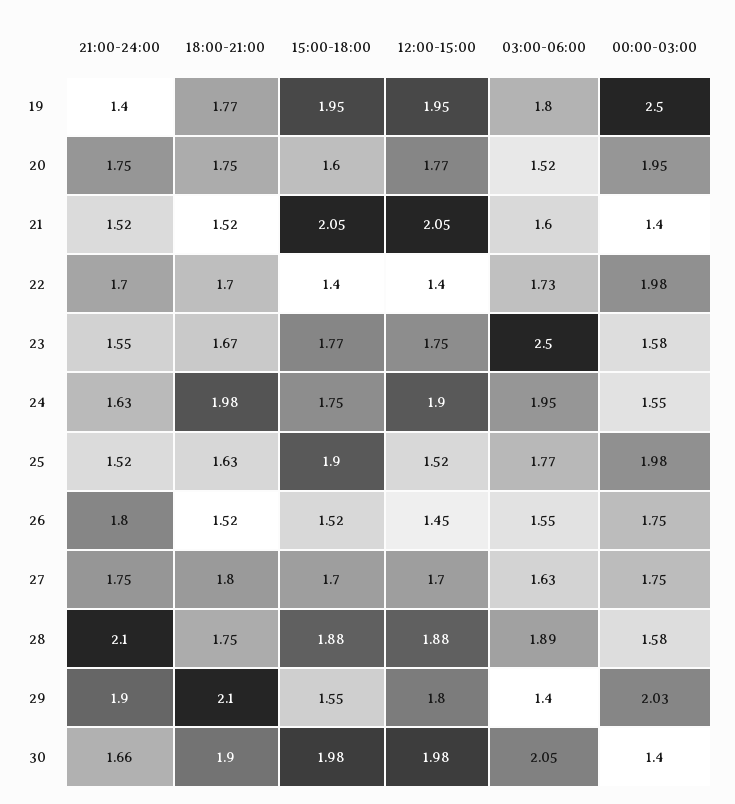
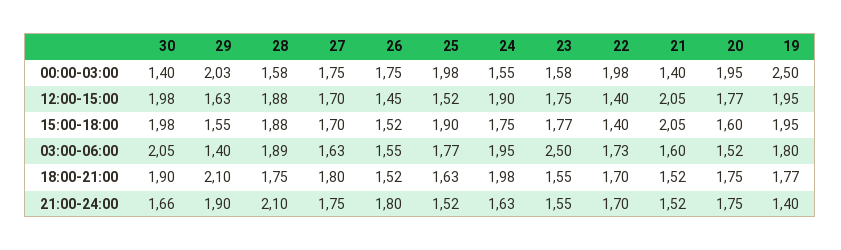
  {
    "21:00-24:00": {
      "19": 1.4,
      "20": 1.75,
      "21": 1.52,
      "22": 1.7,
      "23": 1.55,
      "24": 1.63,
      "25": 1.52,
      "26": 1.8,
      "27": 1.75,
      "28": 2.1,
      "29": 1.9,
      "30": 1.66
    },
    "18:00-21:00": {
      "19": 1.77,
      "20": 1.75,
      "21": 1.52,
      "22": 1.7,
-     "23": 1.67,
+     "23": 1.55,
      "24": 1.98,
      "25": 1.63,
      "26": 1.52,
      "27": 1.8,
      "28": 1.75,
      "29": 2.1,
      "30": 1.9
    },
    "15:00-18:00": {
      "19": 1.95,
      "20": 1.6,
      "21": 2.05,
      "22": 1.4,
      "23": 1.77,
      "24": 1.75,
      "25": 1.9,
      "26": 1.52,
      "27": 1.7,
      "28": 1.88,
      "29": 1.55,
      "30": 1.98
    },
    "12:00-15:00": {
      "19": 1.95,
      "20": 1.77,
      "21": 2.05,
      "22": 1.4,
      "23": 1.75,
      "24": 1.9,
      "25": 1.52,
      "26": 1.45,
      "27": 1.7,
      "28": 1.88,
-     "29": 1.8,
+     "29": 1.63,
      "30": 1.98
    },
    "03:00-06:00": {
      "19": 1.8,
      "20": 1.52,
      "21": 1.6,
      "22": 1.73,
      "23": 2.5,
      "24": 1.95,
      "25": 1.77,
      "26": 1.55,
      "27": 1.63,
      "28": 1.89,
      "29": 1.4,
      "30": 2.05
    },
    "00:00-03:00": {
      "19": 2.5,
      "20": 1.95,
      "21": 1.4,
      "22": 1.98,
      "23": 1.58,
      "24": 1.55,
      "25": 1.98,
      "26": 1.75,
      "27": 1.75,
      "28": 1.58,
      "29": 2.03,
      "30": 1.4
    }
  }

